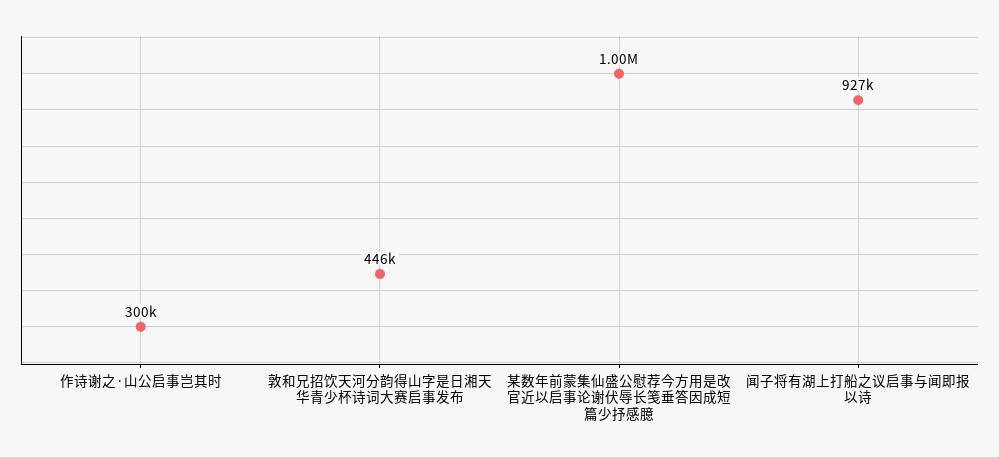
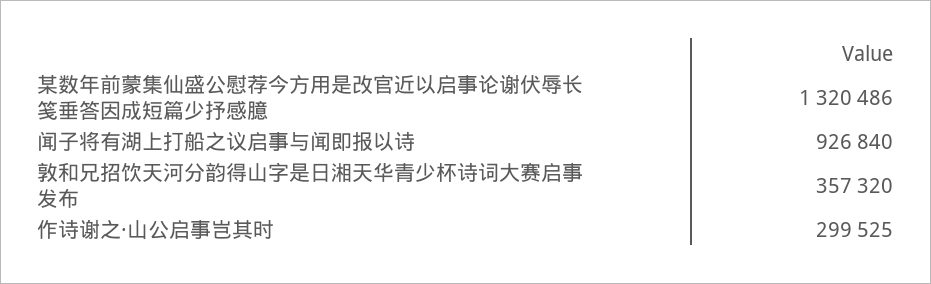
  {
    "作诗谢之·山公启事岂其时": 299525,
-   "敦和兄招饮天河分韵得山字是日湘天华青少杯诗词大赛启事发布": 446000,
+   "敦和兄招饮天河分韵得山字是日湘天华青少杯诗词大赛启事发布": 357320,
-   "某数年前蒙集仙盛公慰荐今方用是改官近以启事论谢伏辱长笺垂答因成短篇少抒感臆": 1000000,
+   "某数年前蒙集仙盛公慰荐今方用是改官近以启事论谢伏辱长笺垂答因成短篇少抒感臆": 1320486,
    "闻子将有湖上打船之议启事与闻即报以诗": 926840
  }

